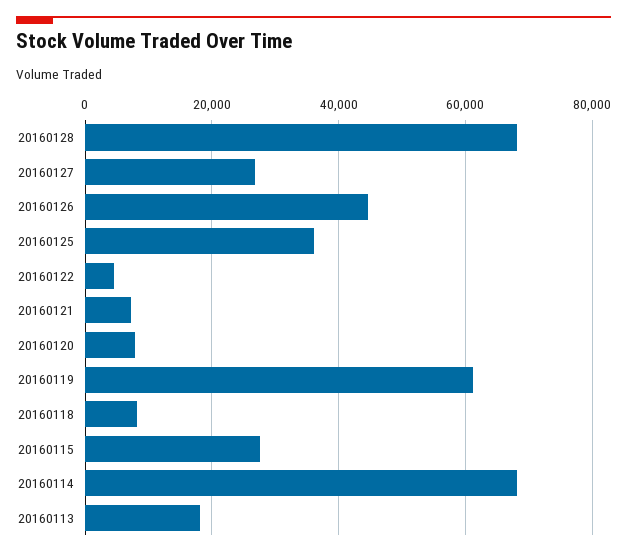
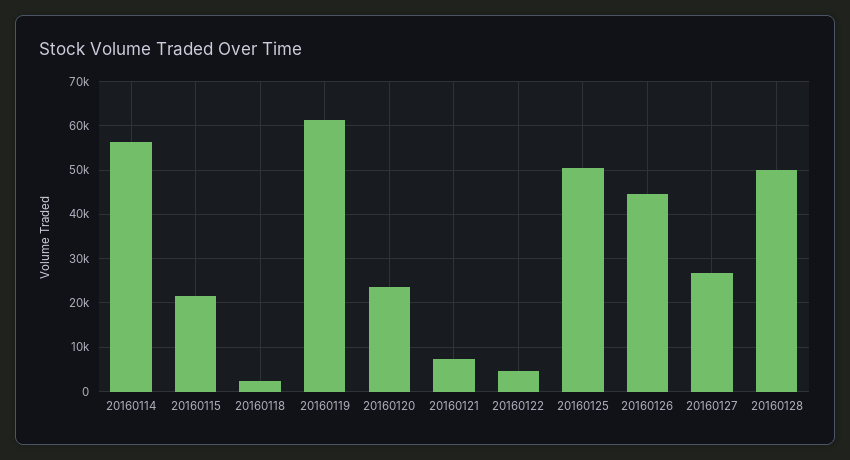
  {
-   "20160128": 68000,
+   "20160128": 50000,
    "20160127": 26000,
    "20160126": 44000,
-   "20160125": 36000,
+   "20160125": 50000,
    "20160122": 4000,
    "20160121": 8000,
-   "20160120": 8000,
+   "20160120": 24000,
    "20160119": 62000,
-   "20160118": 8000,
+   "20160118": 2000,
-   "20160115": 28000,
+   "20160115": 22000,
-   "20160114": 68000,
+   "20160114": 56000
-   "20160113": 18000
  }

